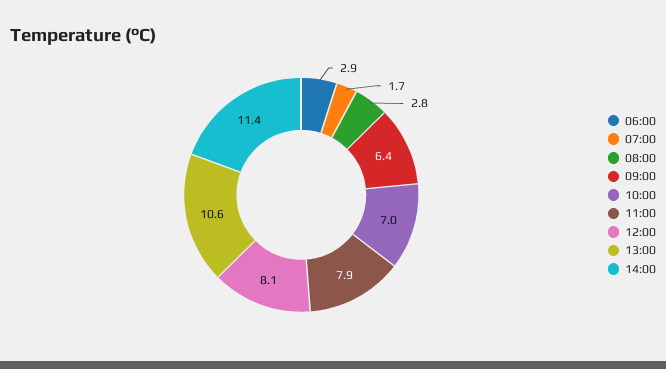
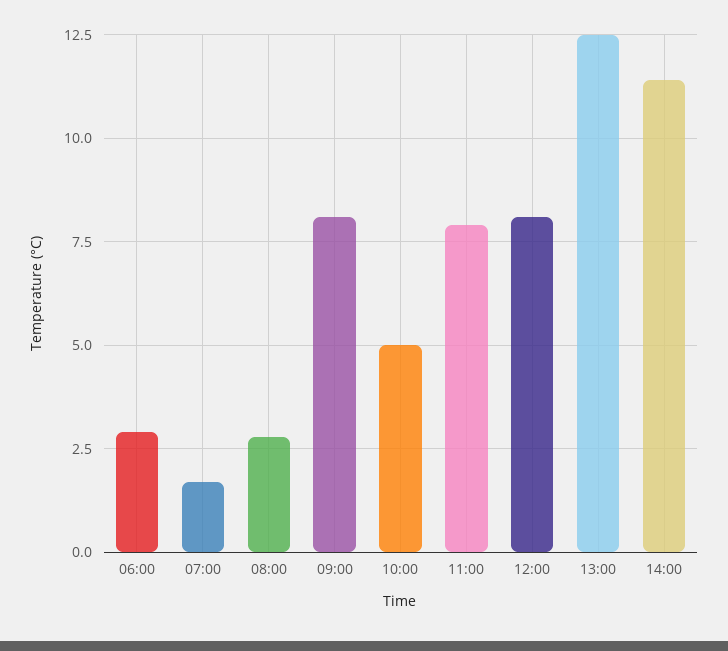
  {
    "06:00": 2.9,
    "07:00": 1.7,
    "08:00": 2.8,
-   "09:00": 6.4,
+   "09:00": 8,
-   "10:00": 7,
+   "10:00": 5,
    "11:00": 7.9,
    "12:00": 8.1,
-   "13:00": 10.6,
+   "13:00": 12.5,
    "14:00": 11.4
  }

